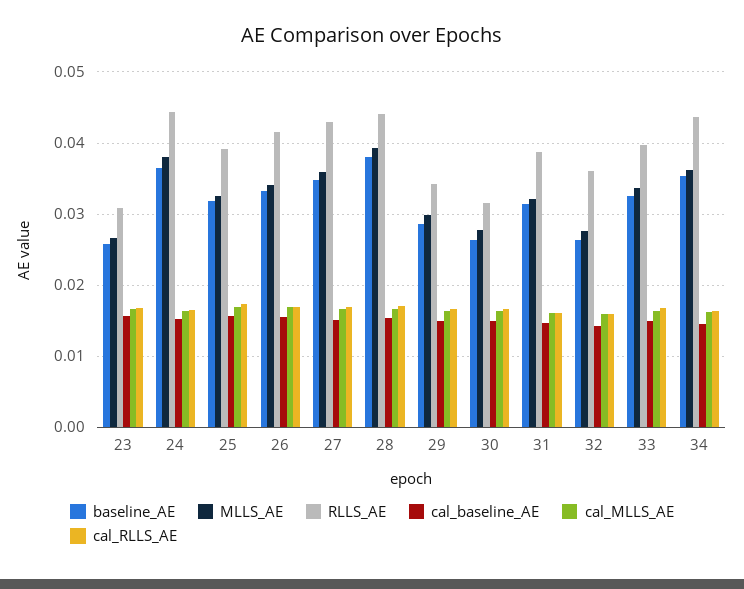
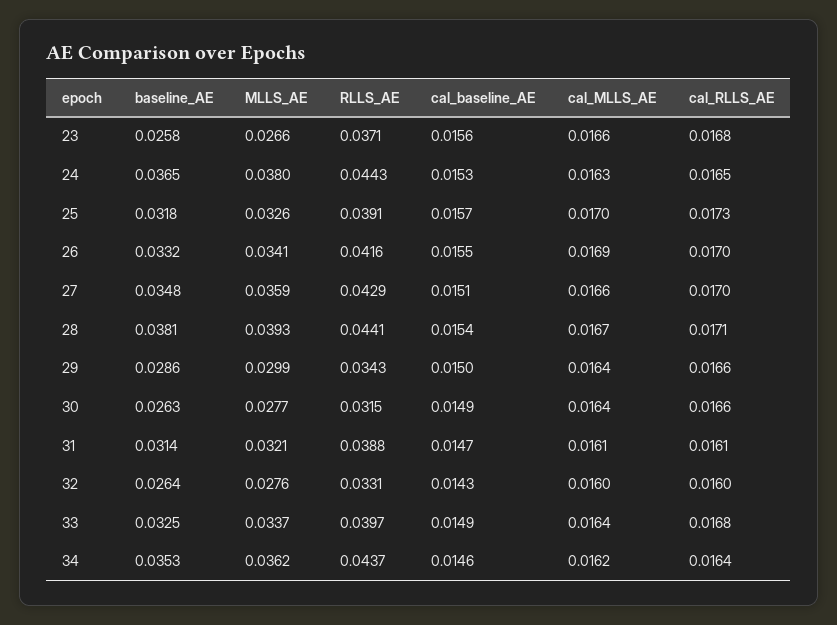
  {
    "baseline_AE": {
      "23": 0.0258,
      "24": 0.0365,
      "25": 0.0318,
      "26": 0.0332,
      "27": 0.0348,
      "28": 0.0381,
      "29": 0.0286,
      "30": 0.0263,
      "31": 0.0314,
      "32": 0.0264,
      "33": 0.0325,
      "34": 0.0353
    },
    "MLLS_AE": {
      "23": 0.0266,
      "24": 0.038,
      "25": 0.0326,
      "26": 0.0341,
      "27": 0.0359,
      "28": 0.0393,
      "29": 0.0299,
      "30": 0.0277,
      "31": 0.0321,
      "32": 0.0276,
      "33": 0.0337,
      "34": 0.0362
    },
    "RLLS_AE": {
-     "23": 0.031,
+     "23": 0.0371,
      "24": 0.0443,
      "25": 0.0391,
      "26": 0.0416,
      "27": 0.0429,
      "28": 0.0441,
      "29": 0.0343,
      "30": 0.0315,
      "31": 0.0388,
-     "32": 0.036,
+     "32": 0.0331,
      "33": 0.0397,
      "34": 0.0437
    },
    "cal_baseline_AE": {
      "23": 0.0156,
      "24": 0.0153,
      "25": 0.0157,
      "26": 0.0155,
      "27": 0.0151,
      "28": 0.0154,
      "29": 0.015,
      "30": 0.0149,
      "31": 0.0147,
      "32": 0.0143,
      "33": 0.0149,
      "34": 0.0146
    },
    "cal_MLLS_AE": {
      "23": 0.0166,
      "24": 0.0163,
      "25": 0.017,
      "26": 0.0169,
      "27": 0.0166,
      "28": 0.0167,
      "29": 0.0164,
      "30": 0.0164,
      "31": 0.0161,
      "32": 0.016,
      "33": 0.0164,
      "34": 0.0162
    },
    "cal_RLLS_AE": {
      "23": 0.0168,
      "24": 0.0165,
      "25": 0.0173,
      "26": 0.017,
      "27": 0.017,
      "28": 0.0171,
      "29": 0.0166,
      "30": 0.0166,
      "31": 0.0161,
      "32": 0.016,
      "33": 0.0168,
      "34": 0.0164
    }
  }

